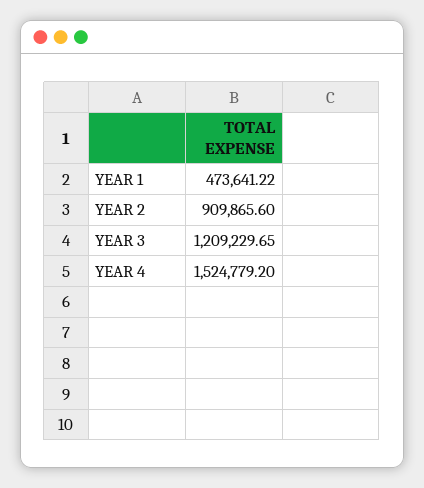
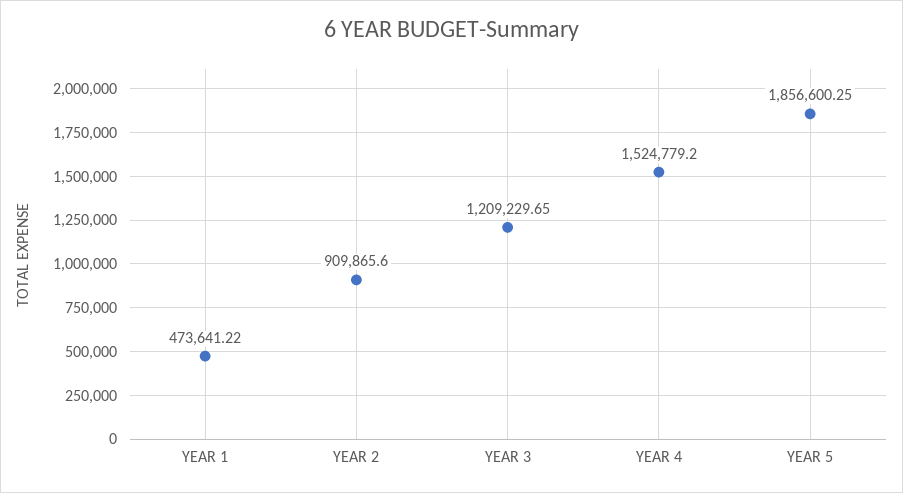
  {
    "YEAR 1": 473641.22,
    "YEAR 2": 909865.6,
    "YEAR 3": 1209229.65,
-   "YEAR 4": 1524779.2
+   "YEAR 4": 1524779.2,
+   "YEAR 5": 1856600.25
  }

